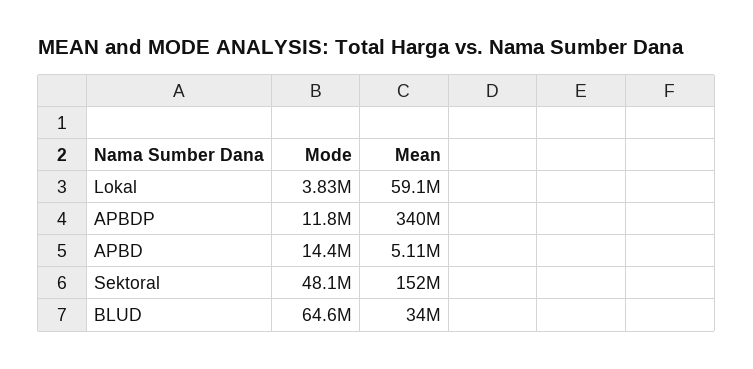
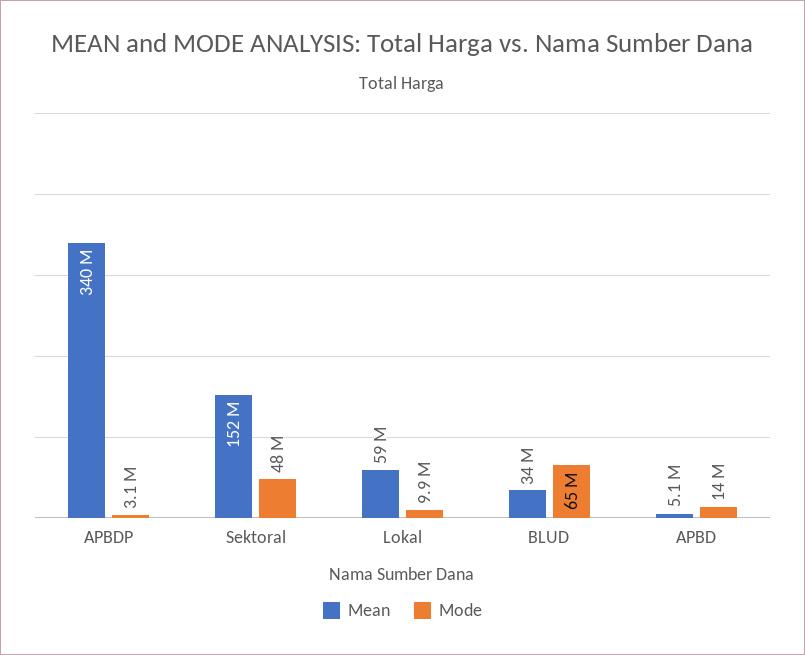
  {
    "Mode": {
-     "Lokal": 3830000,
+     "Lokal": 9900000,
-     "APBDP": 11800000,
+     "APBDP": 3100000,
      "APBD": 14400000,
      "Sektoral": 48100000,
      "BLUD": 64600000
    },
    "Mean": {
      "Lokal": 59100000,
      "APBDP": 340000000,
      "APBD": 5110000,
      "Sektoral": 152000000,
      "BLUD": 34000000
    }
  }

